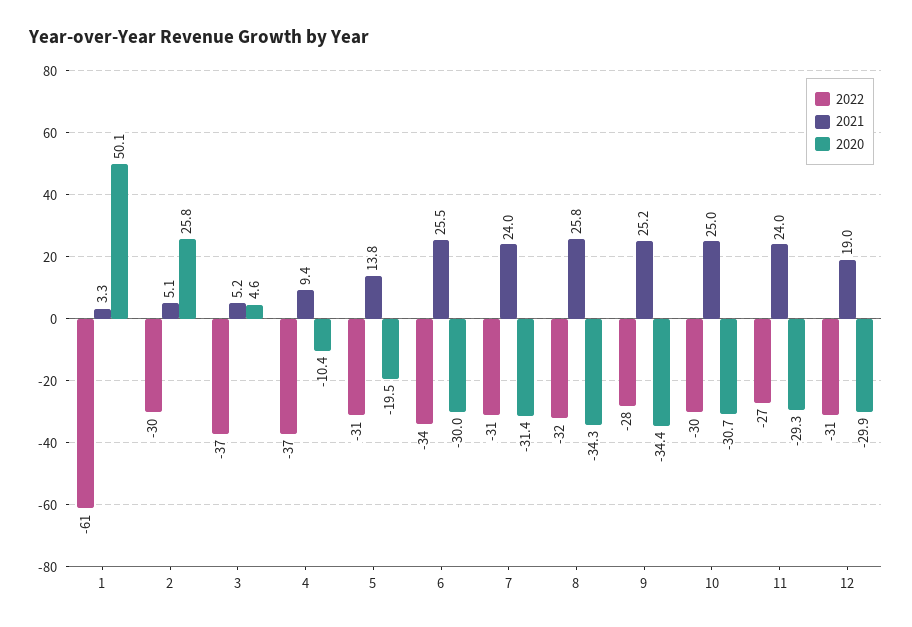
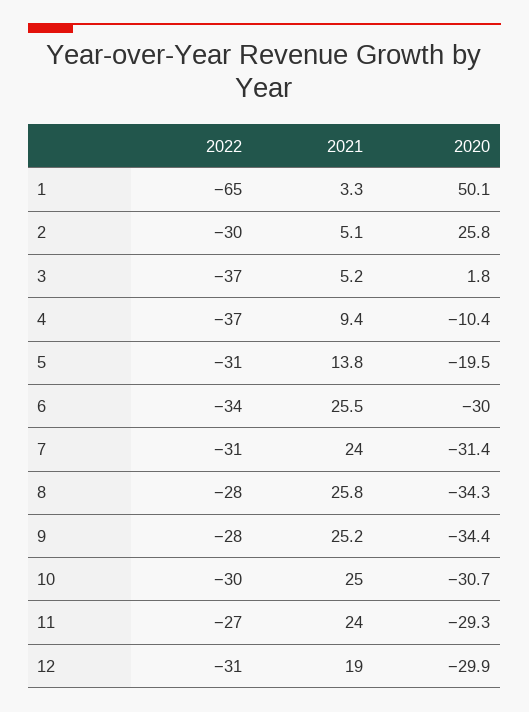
  {
    "2022": {
-     "1": -61,
+     "1": -65,
      "2": -30,
      "3": -37,
      "4": -37,
      "5": -31,
      "6": -34,
      "7": -31,
-     "8": -32,
+     "8": -28,
      "9": -28,
      "10": -30,
      "11": -27,
      "12": -31
    },
    "2021": {
      "1": 3.3,
      "2": 5.1,
      "3": 5.2,
      "4": 9.4,
      "5": 13.8,
      "6": 25.5,
      "7": 24,
      "8": 25.8,
      "9": 25.2,
      "10": 25,
      "11": 24,
      "12": 19
    },
    "2020": {
      "1": 50.1,
      "2": 25.8,
-     "3": 4.6,
+     "3": 1.8,
      "4": -10.4,
      "5": -19.5,
      "6": -30,
      "7": -31.4,
      "8": -34.3,
      "9": -34.4,
      "10": -30.7,
      "11": -29.3,
      "12": -29.9
    }
  }

